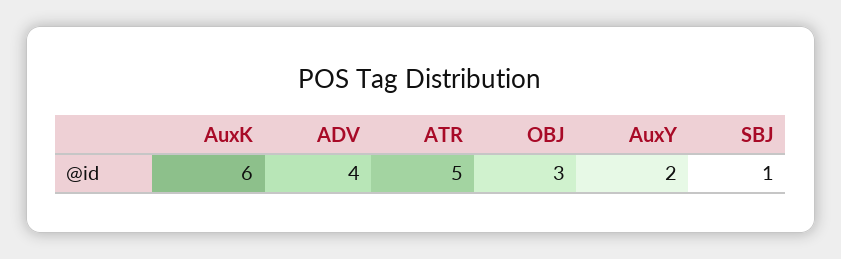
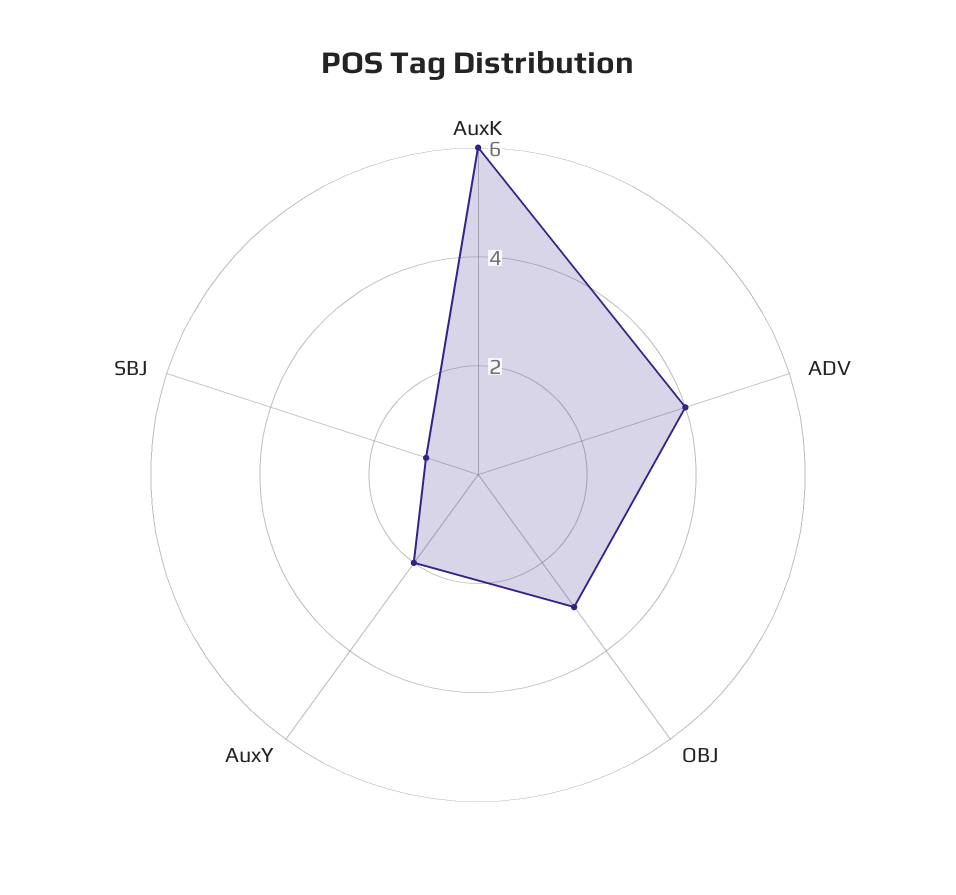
  {
    "AuxK": 6,
    "ADV": 4,
-   "ATR": 5,
    "OBJ": 3,
    "AuxY": 2,
    "SBJ": 1
  }

